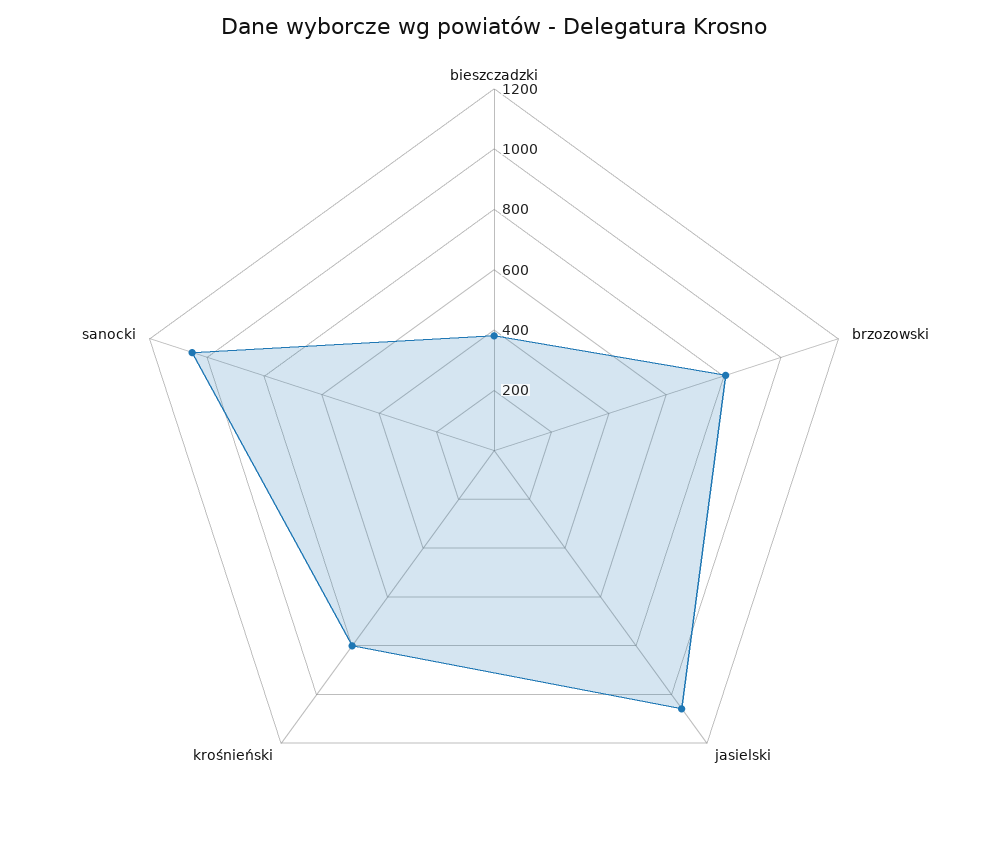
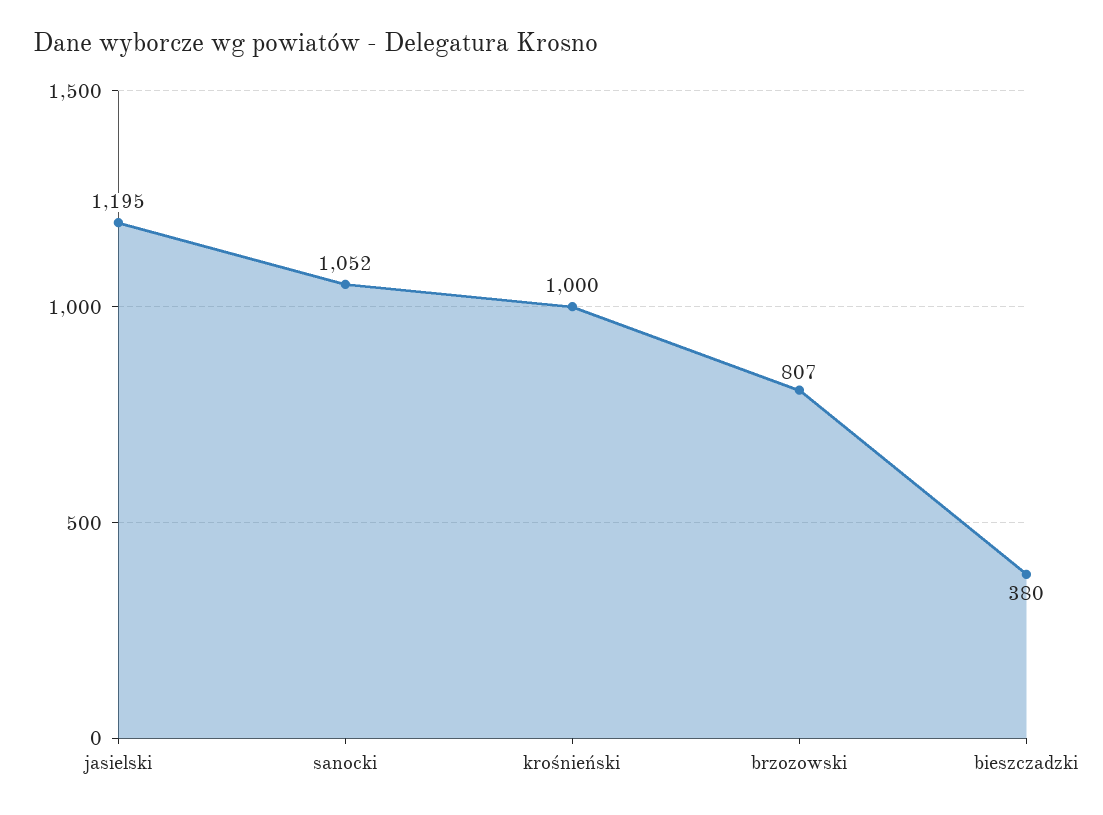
  {
    "bieszczadzki": 380,
    "brzozowski": 807,
-   "jasielski": 1050,
+   "jasielski": 1195,
-   "krośnieński": 800,
+   "krośnieński": 1000,
    "sanocki": 1052
  }

